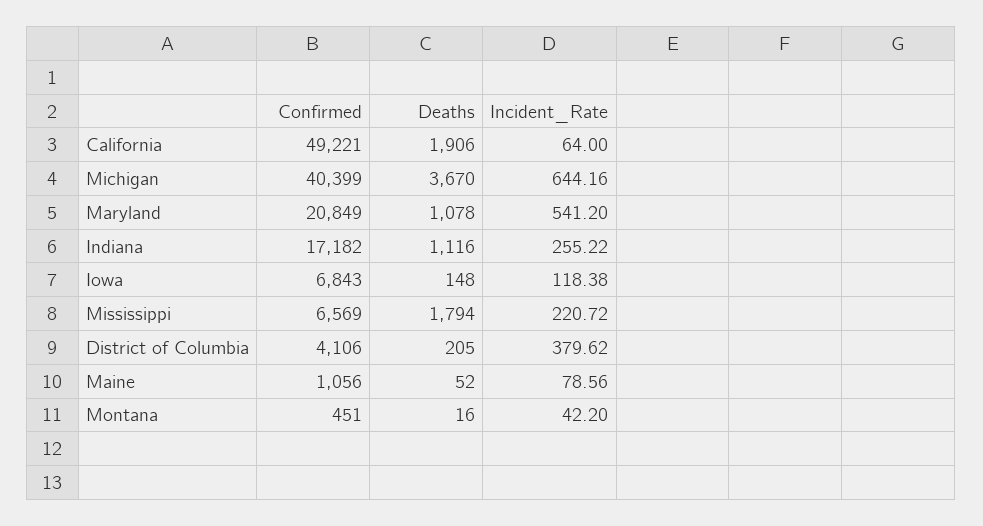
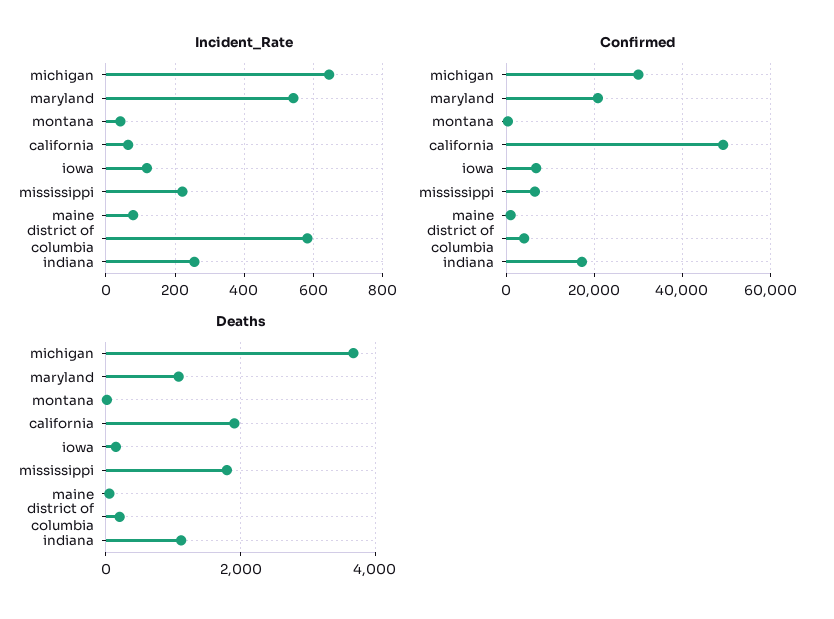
  {
    "Confirmed": {
      "California": 49221,
-     "Michigan": 40399,
+     "Michigan": 30000,
      "Maryland": 20849,
      "Indiana": 17182,
      "Iowa": 6843,
      "Mississippi": 6569,
      "District of Columbia": 4106,
      "Maine": 1056,
      "Montana": 451
    },
    "Deaths": {
      "California": 1906,
      "Michigan": 3670,
      "Maryland": 1078,
      "Indiana": 1116,
      "Iowa": 148,
      "Mississippi": 1794,
      "District of Columbia": 205,
      "Maine": 52,
      "Montana": 16
    },
    "Incident_Rate": {
      "California": 64,
      "Michigan": 644.16,
      "Maryland": 541.2,
      "Indiana": 255.22,
      "Iowa": 118.38,
      "Mississippi": 220.72,
-     "District of Columbia": 379.62,
+     "District of Columbia": 580,
      "Maine": 78.56,
      "Montana": 42.2
    }
  }

